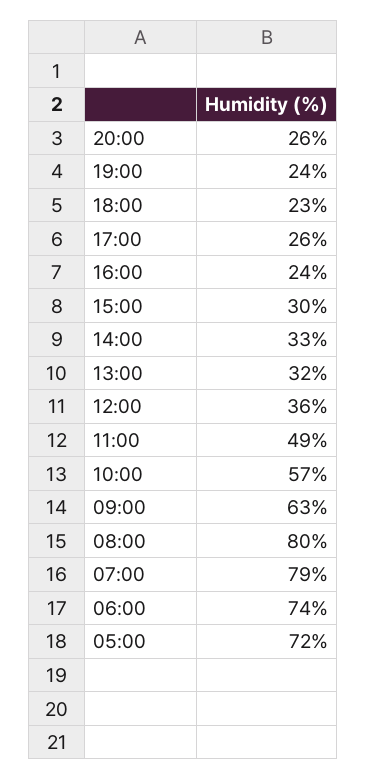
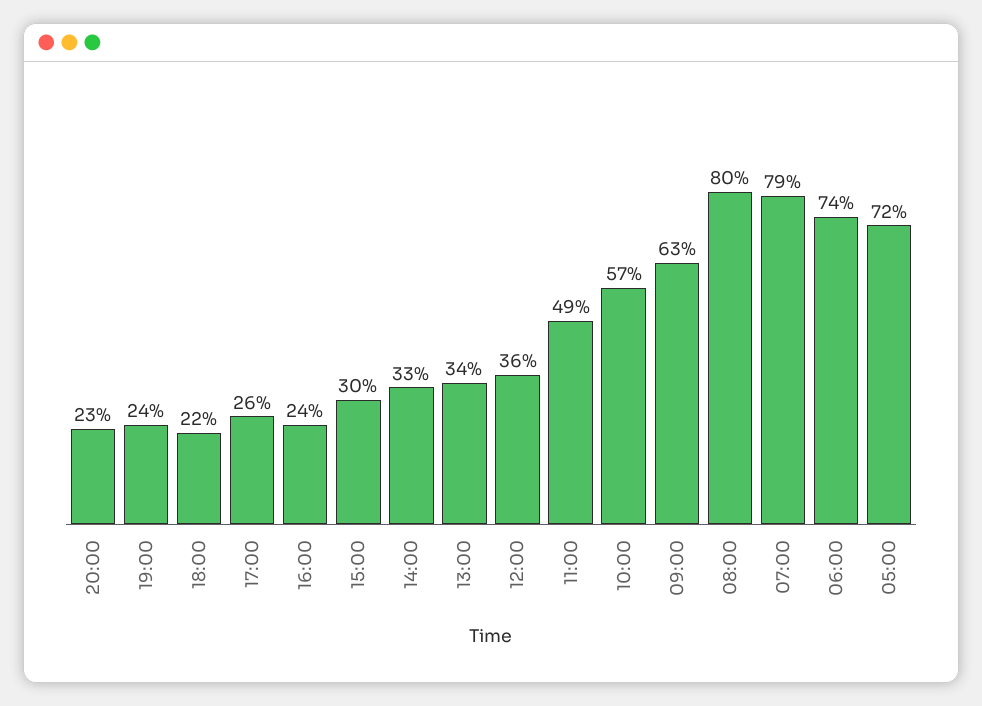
  {
-   "20:00": 26,
+   "20:00": 23,
    "19:00": 24,
-   "18:00": 23,
+   "18:00": 22,
    "17:00": 26,
    "16:00": 24,
    "15:00": 30,
    "14:00": 33,
-   "13:00": 32,
+   "13:00": 34,
    "12:00": 36,
    "11:00": 49,
    "10:00": 57,
    "09:00": 63,
    "08:00": 80,
    "07:00": 79,
    "06:00": 74,
    "05:00": 72
  }

